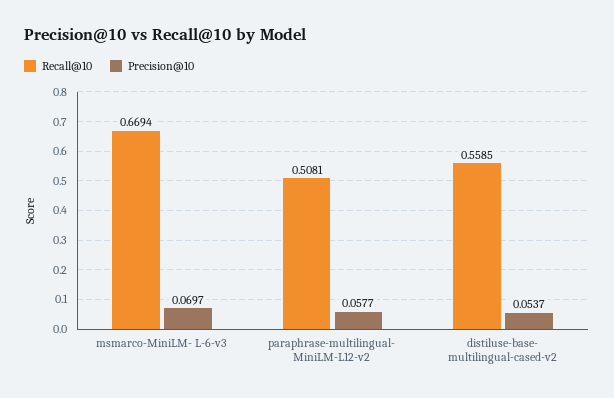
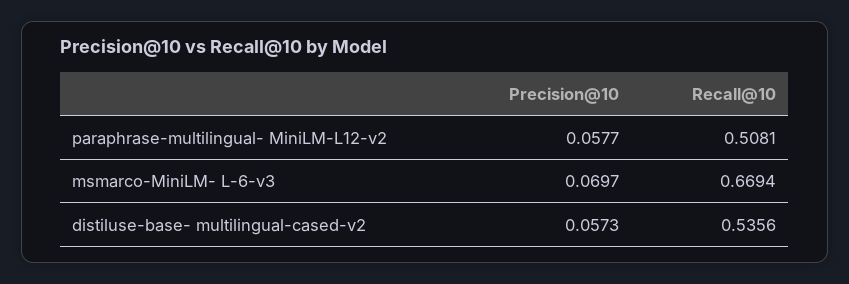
  {
    "Recall@10": {
      "msmarco-MiniLM- L-6-v3": 0.6694,
      "paraphrase-multilingual- MiniLM-L12-v2": 0.5081,
-     "distiluse-base- multilingual-cased-v2": 0.5585
+     "distiluse-base- multilingual-cased-v2": 0.5356
    },
    "Precision@10": {
      "msmarco-MiniLM- L-6-v3": 0.0697,
      "paraphrase-multilingual- MiniLM-L12-v2": 0.0577,
-     "distiluse-base- multilingual-cased-v2": 0.0537
+     "distiluse-base- multilingual-cased-v2": 0.0573
    }
  }

